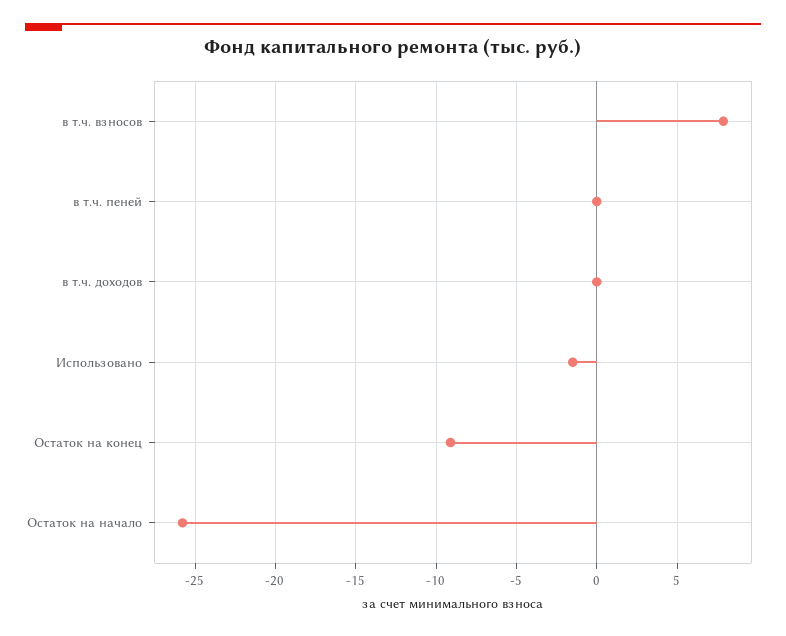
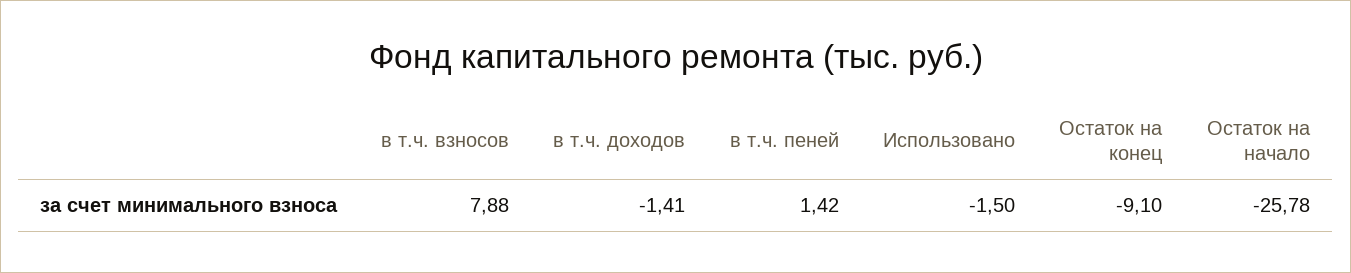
  {
    "в т.ч. взносов": 7.88,
-   "в т.ч. пеней": 0,
+   "в т.ч. пеней": 1.42,
-   "в т.ч. доходов": 0,
+   "в т.ч. доходов": -1.41,
    "Использовано": -1.5,
    "Остаток на конец": -9.1,
    "Остаток на начало": -25.78
  }

